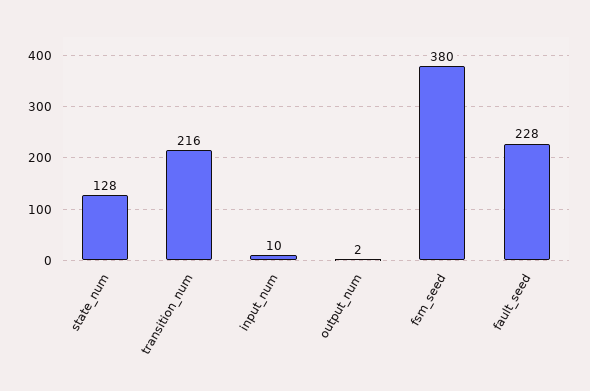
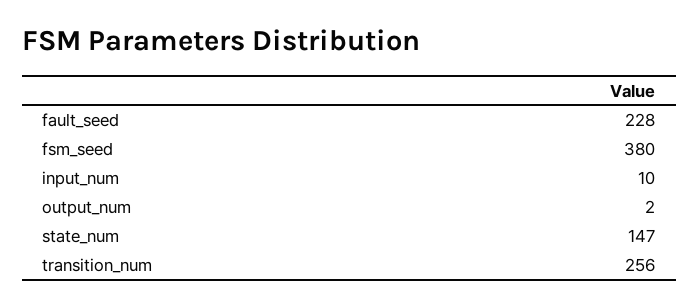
  {
-   "state_num": 128,
+   "state_num": 147,
-   "transition_num": 216,
+   "transition_num": 256,
    "input_num": 10,
    "output_num": 2,
    "fsm_seed": 380,
    "fault_seed": 228
  }

